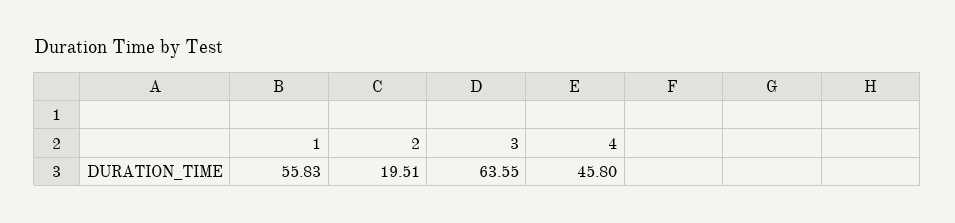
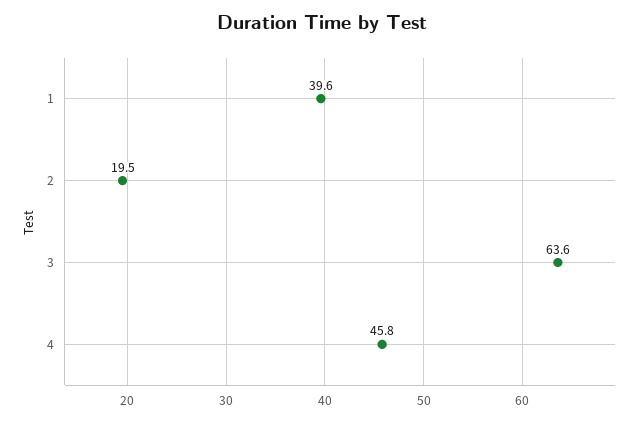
  {
-   "1": 55.83,
+   "1": 39.6,
    "2": 19.51,
    "3": 63.55,
    "4": 45.8
  }

